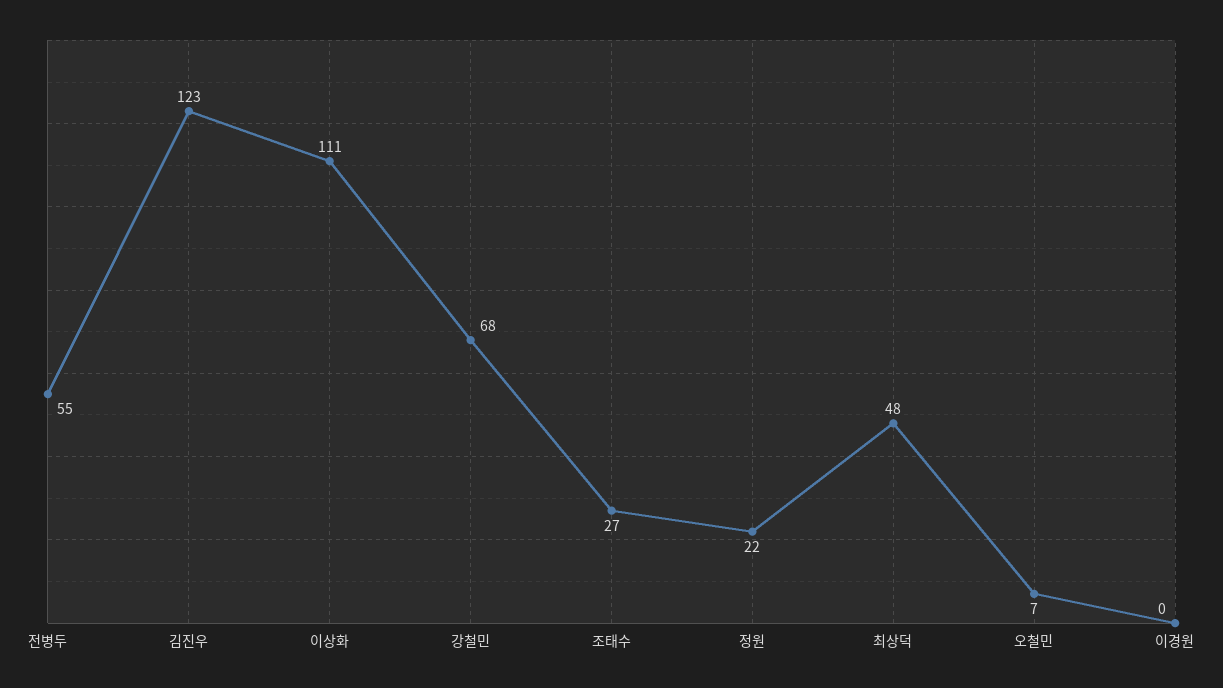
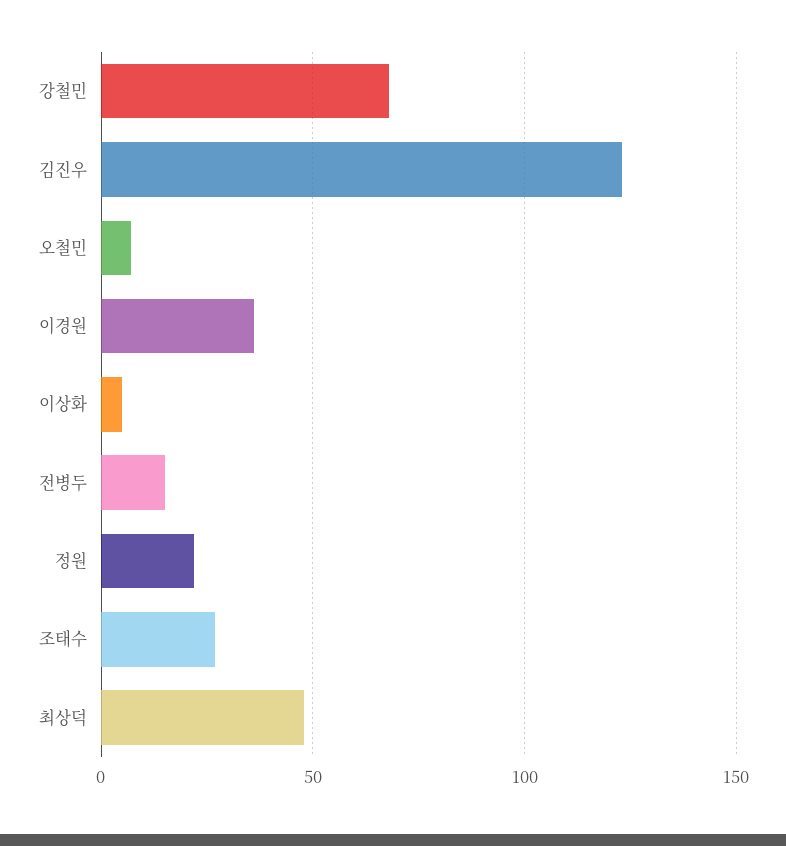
  {
-   "전병두": 55,
+   "전병두": 15,
    "김진우": 123,
-   "이상화": 111,
+   "이상화": 5,
    "강철민": 68,
    "조태수": 27,
    "정원": 22,
    "최상덕": 48,
    "오철민": 7,
-   "이경원": 0
+   "이경원": 35
  }

